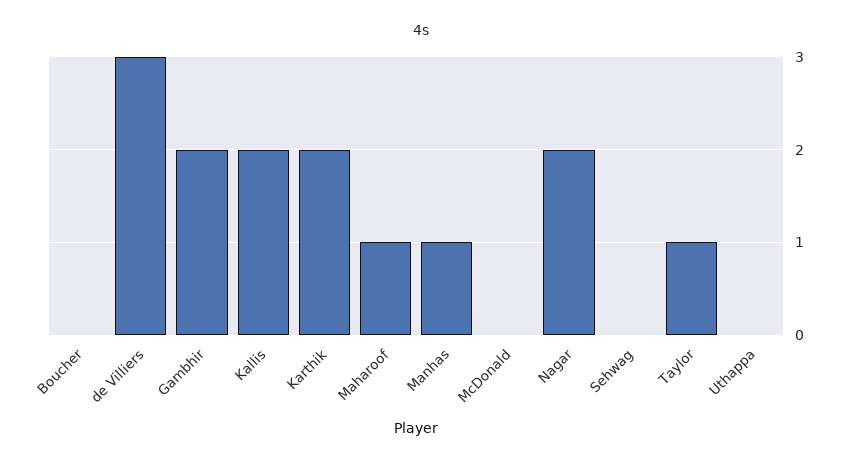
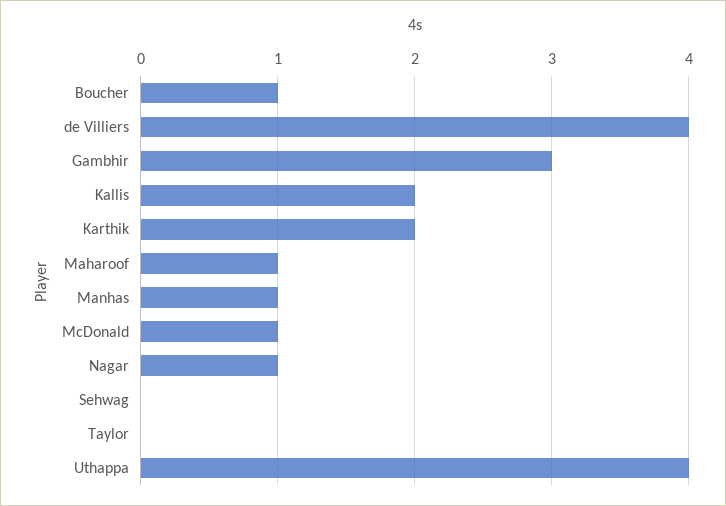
  {
-   "Boucher": 0,
+   "Boucher": 1,
-   "de Villiers": 3,
+   "de Villiers": 4,
-   "Gambhir": 2,
+   "Gambhir": 3,
    "Kallis": 2,
    "Karthik": 2,
    "Maharoof": 1,
    "Manhas": 1,
-   "McDonald": 0,
+   "McDonald": 1,
-   "Nagar": 2,
+   "Nagar": 1,
    "Sehwag": 0,
-   "Taylor": 1,
+   "Taylor": 0,
-   "Uthappa": 0
+   "Uthappa": 4
  }

